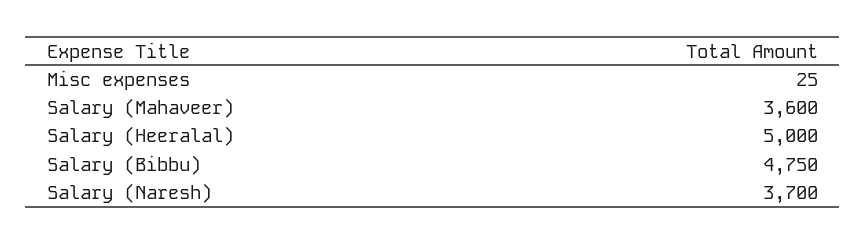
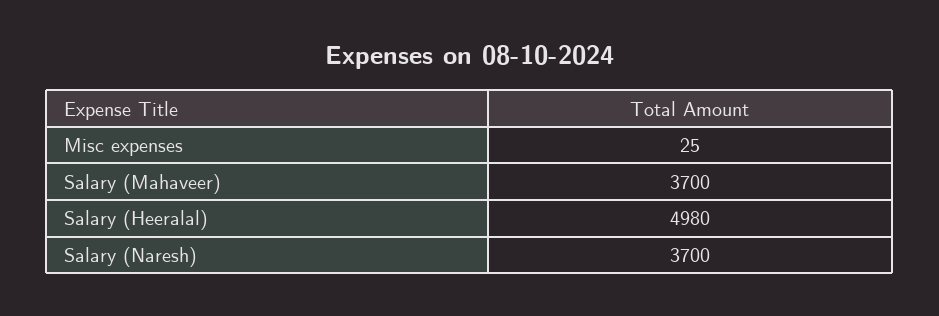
  {
    "Misc expenses": 25,
-   "Salary (Mahaveer)": 3600,
+   "Salary (Mahaveer)": 3700,
-   "Salary (Heeralal)": 5000,
+   "Salary (Heeralal)": 4980,
-   "Salary (Bibbu)": 4750,
    "Salary (Naresh)": 3700
  }

